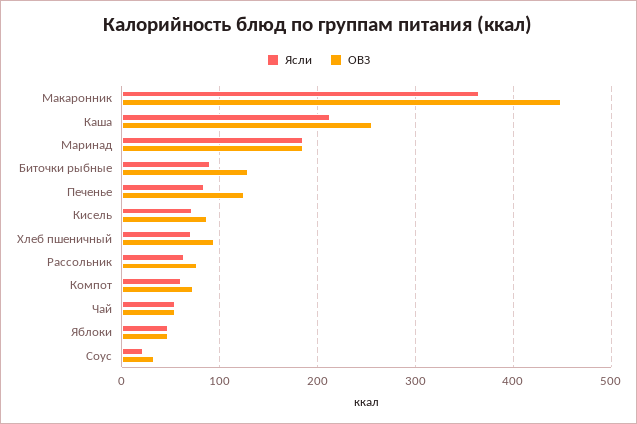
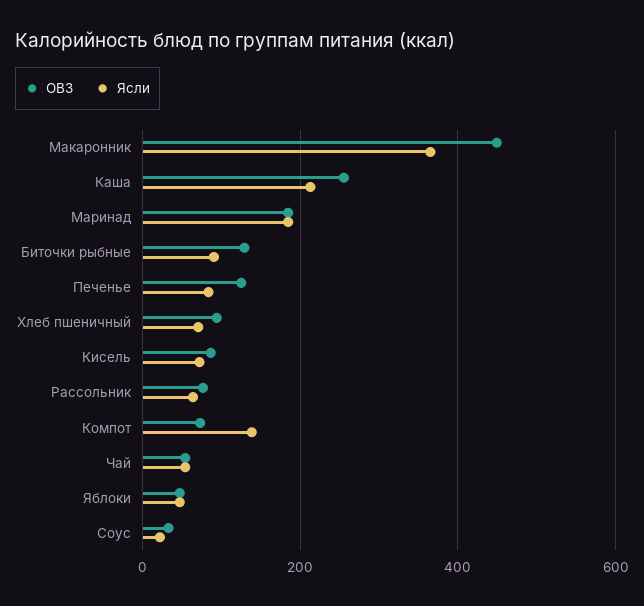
  {
    "Ясли": {
      "Макаронник": 360,
      "Каша": 210,
      "Маринад": 180,
      "Биточки рыбные": 90,
      "Печенье": 80,
      "Кисель": 70,
      "Хлеб пшеничный": 70,
      "Рассольник": 60,
-     "Компот": 60,
+     "Компот": 140,
      "Чай": 50,
      "Яблоки": 50,
      "Соус": 20
    },
    "ОВЗ": {
      "Макаронник": 450,
      "Каша": 260,
      "Маринад": 180,
      "Биточки рыбные": 130,
      "Печенье": 130,
      "Кисель": 90,
      "Хлеб пшеничный": 90,
      "Рассольник": 80,
      "Компот": 70,
      "Чай": 50,
      "Яблоки": 50,
      "Соус": 30
    }
  }

